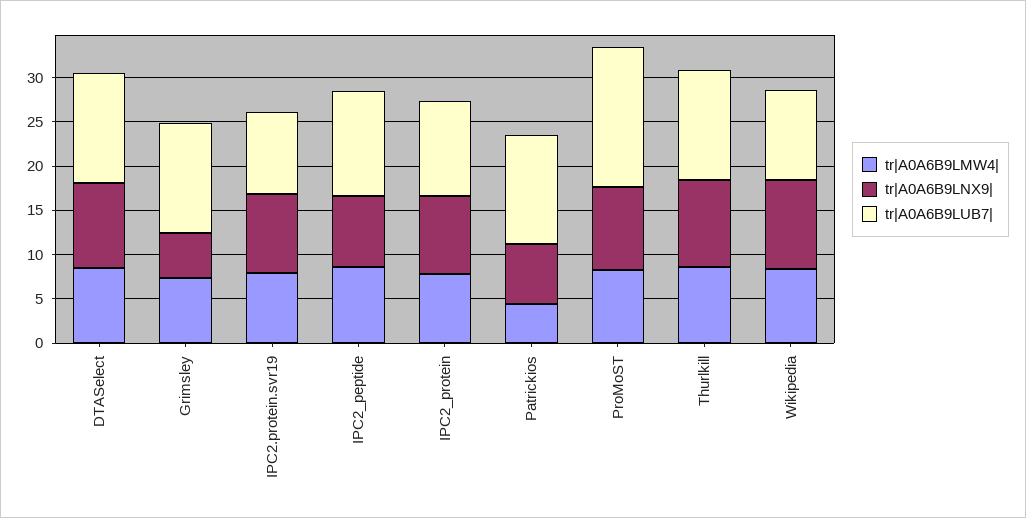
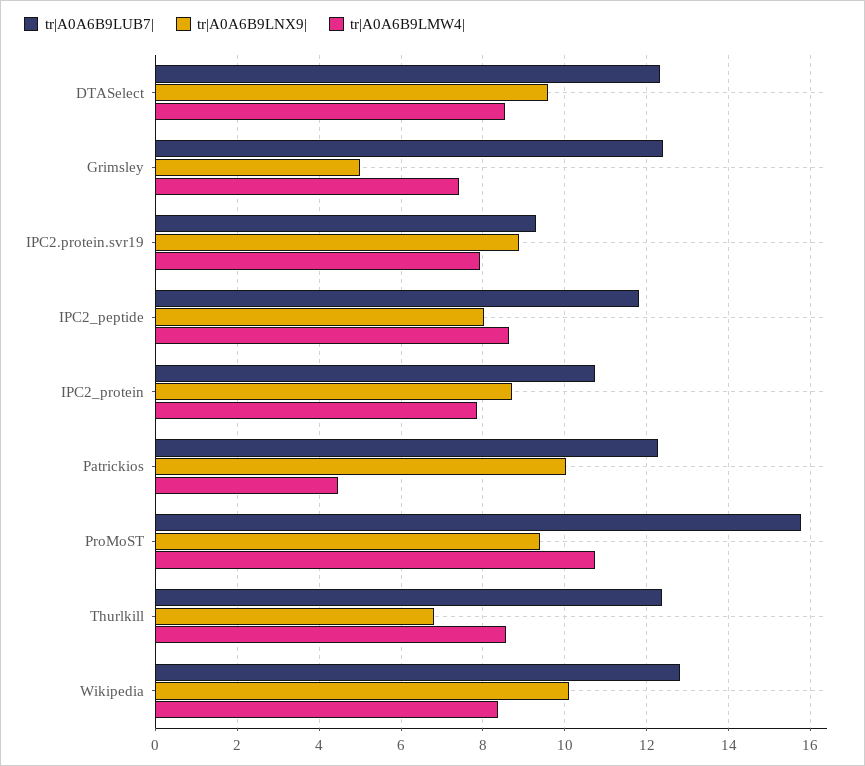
  {
    "tr|A0A6B9LMW4|": {
      "DTASelect": 8.6,
      "Grimsley": 7.4,
      "IPC2.protein.svr19": 8,
      "IPC2_peptide": 8.6,
      "IPC2_protein": 7.8,
      "Patrickios": 4.4,
-     "ProMoST": 8,
+     "ProMoST": 10.8,
      "Thurlkill": 8.6,
      "Wikipedia": 8.4
    },
    "tr|A0A6B9LNX9|": {
      "DTASelect": 9.6,
      "Grimsley": 5,
      "IPC2.protein.svr19": 8.8,
      "IPC2_peptide": 8,
      "IPC2_protein": 8.8,
-     "Patrickios": 7,
+     "Patrickios": 10,
      "ProMoST": 9.4,
-     "Thurlkill": 10,
+     "Thurlkill": 6.8,
      "Wikipedia": 10.2
    },
    "tr|A0A6B9LUB7|": {
      "DTASelect": 12.4,
      "Grimsley": 12.4,
      "IPC2.protein.svr19": 9.2,
      "IPC2_peptide": 11.8,
      "IPC2_protein": 10.8,
      "Patrickios": 12.2,
      "ProMoST": 15.8,
      "Thurlkill": 12.4,
-     "Wikipedia": 10
+     "Wikipedia": 12.8
    }
  }

